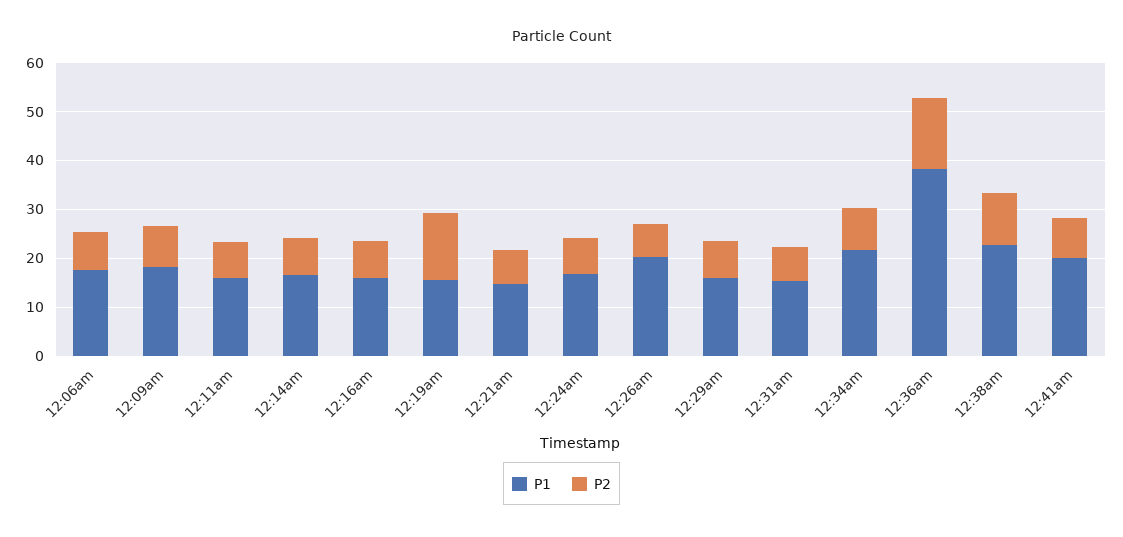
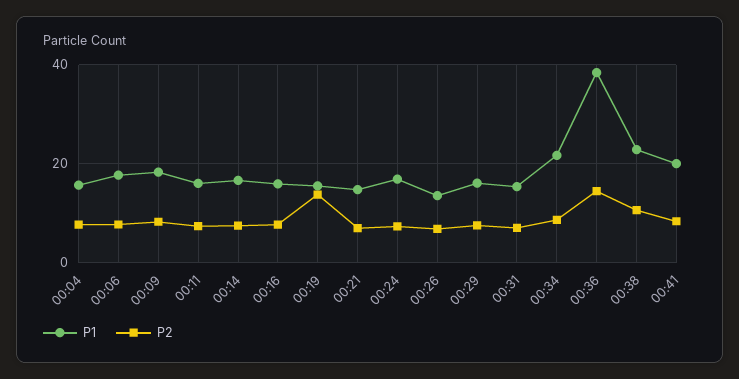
  {
    "P1": {
      "12:06am": 18,
      "12:09am": 18,
      "12:11am": 16,
      "12:14am": 16,
      "12:16am": 16,
      "12:19am": 16,
      "12:21am": 14,
      "12:24am": 16,
-     "12:26am": 20,
+     "12:26am": 14,
      "12:29am": 16,
      "12:31am": 16,
      "12:34am": 22,
      "12:36am": 38,
      "12:38am": 22,
-     "12:41am": 20
+     "12:41am": 20,
+     "00:04": 16
    },
    "P2": {
      "12:06am": 8,
      "12:09am": 8,
      "12:11am": 8,
      "12:14am": 8,
      "12:16am": 8,
      "12:19am": 14,
      "12:21am": 6,
      "12:24am": 8,
      "12:26am": 6,
      "12:29am": 8,
      "12:31am": 8,
      "12:34am": 8,
      "12:36am": 14,
      "12:38am": 10,
-     "12:41am": 8
+     "12:41am": 8,
+     "00:04": 8
    }
  }

